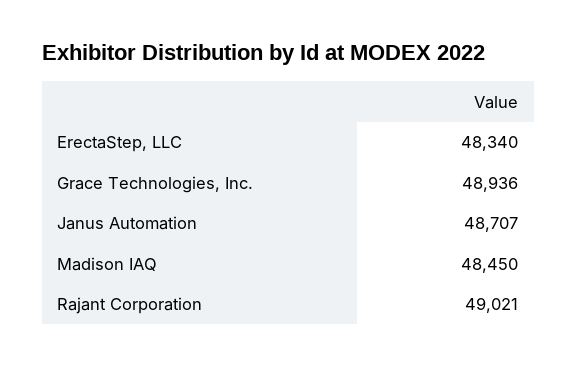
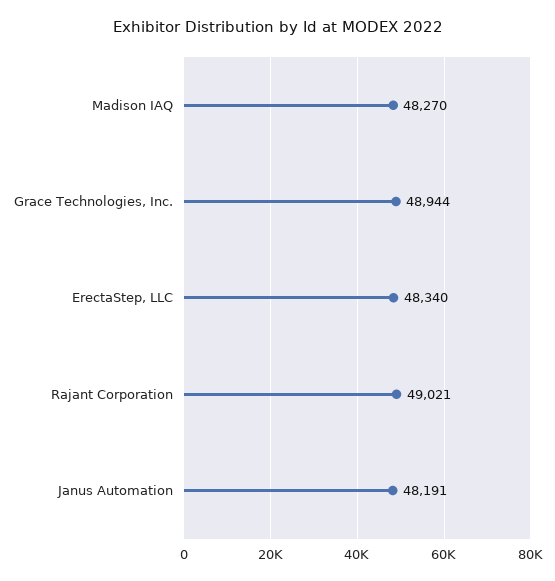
  {
    "ErectaStep, LLC": 48340,
-   "Grace Technologies, Inc.": 48936,
+   "Grace Technologies, Inc.": 48944,
-   "Janus Automation": 48707,
+   "Janus Automation": 48191,
-   "Madison IAQ": 48450,
+   "Madison IAQ": 48270,
    "Rajant Corporation": 49021
  }

